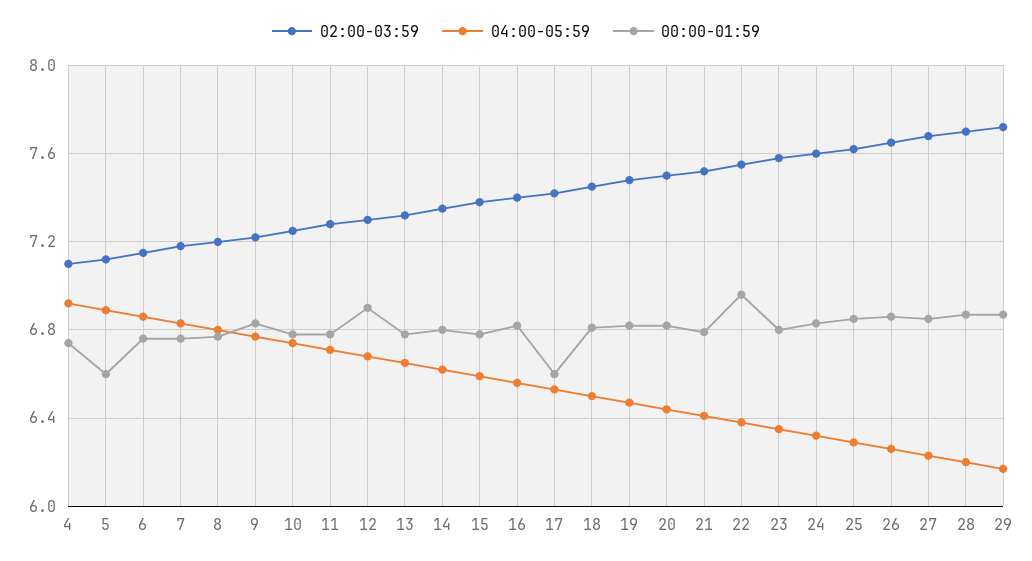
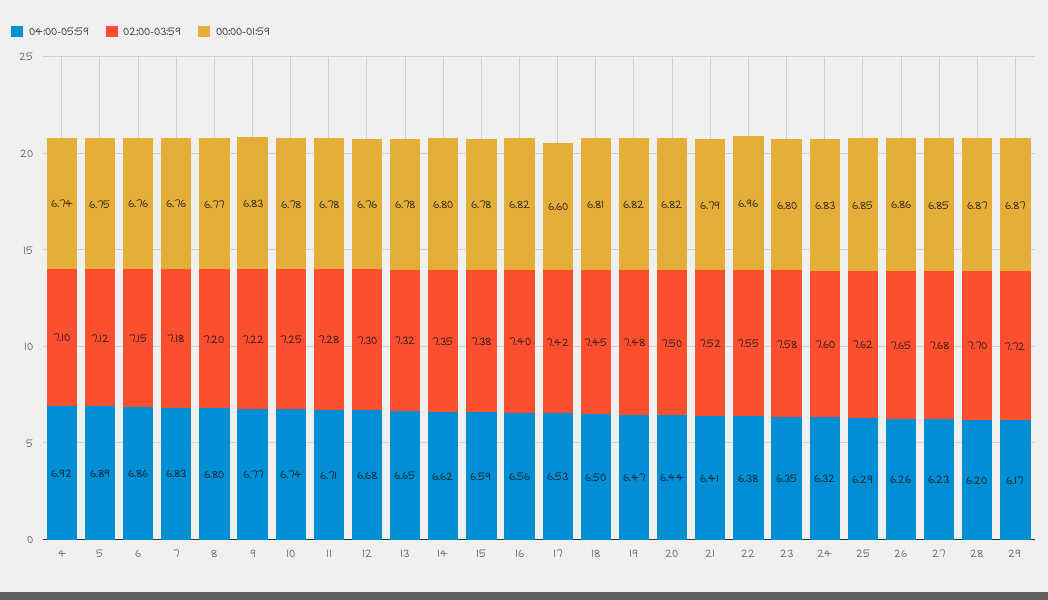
  {
    "02:00-03:59": {
      "4": 7.1,
      "5": 7.12,
      "6": 7.15,
      "7": 7.18,
      "8": 7.2,
      "9": 7.22,
      "10": 7.25,
      "11": 7.28,
      "12": 7.3,
      "13": 7.32,
      "14": 7.35,
      "15": 7.38,
      "16": 7.4,
      "17": 7.42,
      "18": 7.45,
      "19": 7.48,
      "20": 7.5,
      "21": 7.52,
      "22": 7.55,
      "23": 7.58,
      "24": 7.6,
      "25": 7.62,
      "26": 7.65,
      "27": 7.68,
      "28": 7.7,
      "29": 7.72
    },
    "04:00-05:59": {
      "4": 6.92,
      "5": 6.89,
      "6": 6.86,
      "7": 6.83,
      "8": 6.8,
      "9": 6.77,
      "10": 6.74,
      "11": 6.71,
      "12": 6.68,
      "13": 6.65,
      "14": 6.62,
      "15": 6.59,
      "16": 6.56,
      "17": 6.53,
      "18": 6.5,
      "19": 6.47,
      "20": 6.44,
      "21": 6.41,
      "22": 6.38,
      "23": 6.35,
      "24": 6.32,
      "25": 6.29,
      "26": 6.26,
      "27": 6.23,
      "28": 6.2,
      "29": 6.17
    },
    "00:00-01:59": {
      "4": 6.74,
-     "5": 6.6,
+     "5": 6.75,
      "6": 6.76,
      "7": 6.76,
      "8": 6.77,
      "9": 6.83,
      "10": 6.78,
      "11": 6.78,
-     "12": 6.9,
+     "12": 6.76,
      "13": 6.78,
      "14": 6.8,
      "15": 6.78,
      "16": 6.82,
      "17": 6.6,
      "18": 6.81,
      "19": 6.82,
      "20": 6.82,
      "21": 6.79,
      "22": 6.96,
      "23": 6.8,
      "24": 6.83,
      "25": 6.85,
      "26": 6.86,
      "27": 6.85,
      "28": 6.87,
      "29": 6.87
    }
  }

